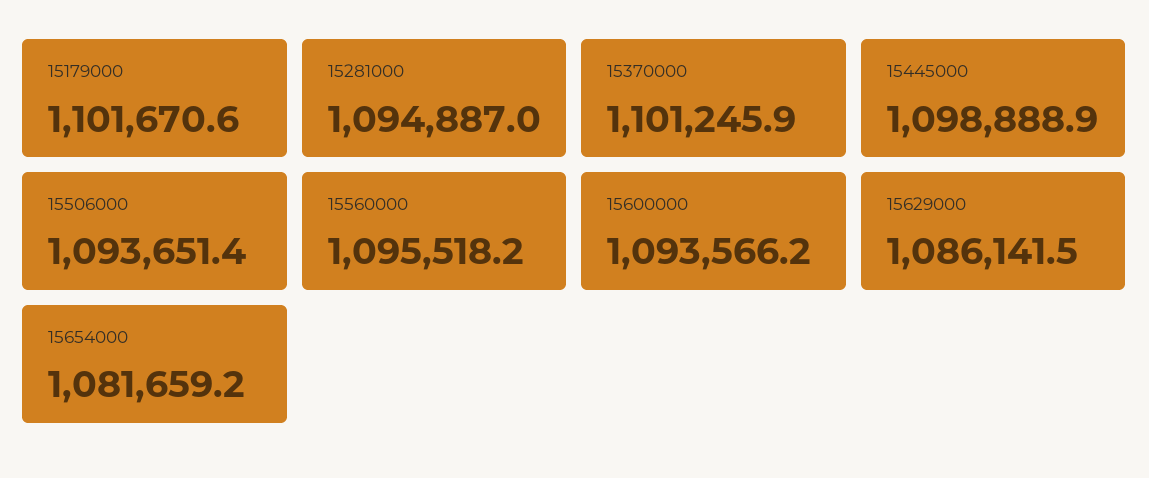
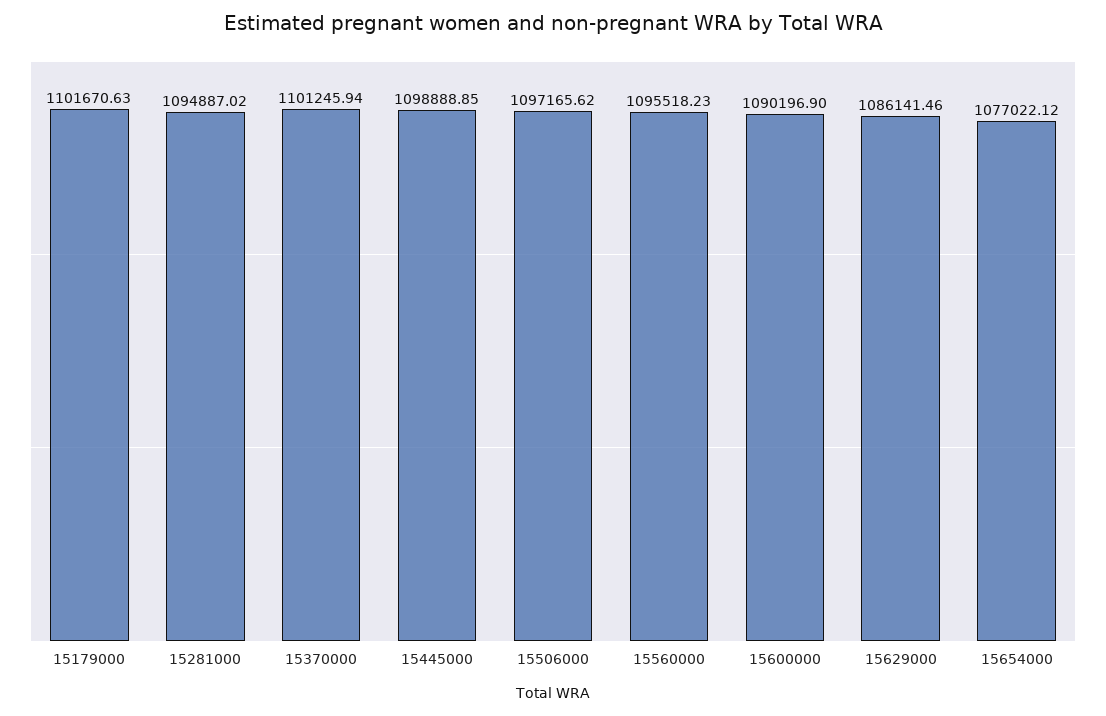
  {
    "15179000": 1101670.63,
    "15281000": 1094887.02,
    "15370000": 1101245.94,
    "15445000": 1098888.85,
-   "15506000": 1093651.4,
+   "15506000": 1097165.62,
    "15560000": 1095518.23,
-   "15600000": 1093566.2,
+   "15600000": 1090196.9,
    "15629000": 1086141.46,
-   "15654000": 1081659.2
+   "15654000": 1077022.12
  }

